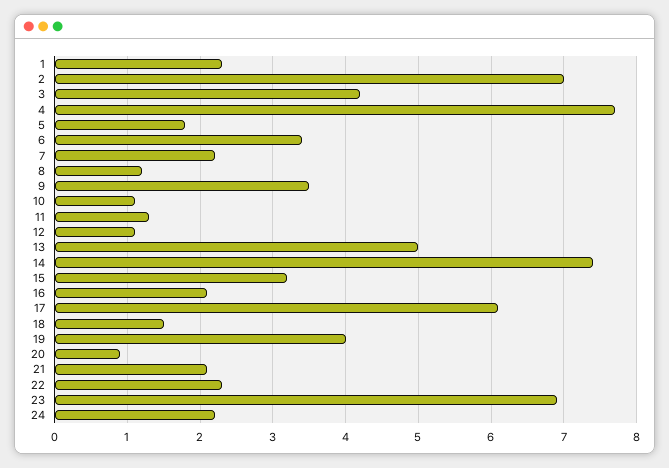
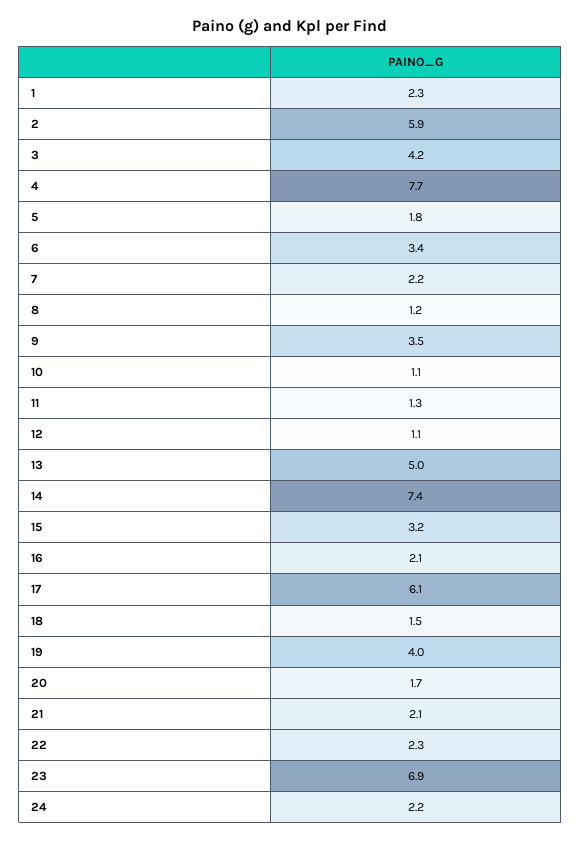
  {
    "1": 2.3,
-   "2": 7,
+   "2": 5.9,
    "3": 4.2,
    "4": 7.7,
    "5": 1.8,
    "6": 3.4,
    "7": 2.2,
    "8": 1.2,
    "9": 3.5,
    "10": 1.1,
    "11": 1.3,
    "12": 1.1,
    "13": 5,
    "14": 7.4,
    "15": 3.2,
    "16": 2.1,
    "17": 6.1,
    "18": 1.5,
    "19": 4,
-   "20": 0.9,
+   "20": 1.7,
    "21": 2.1,
    "22": 2.3,
    "23": 6.9,
    "24": 2.2
  }

